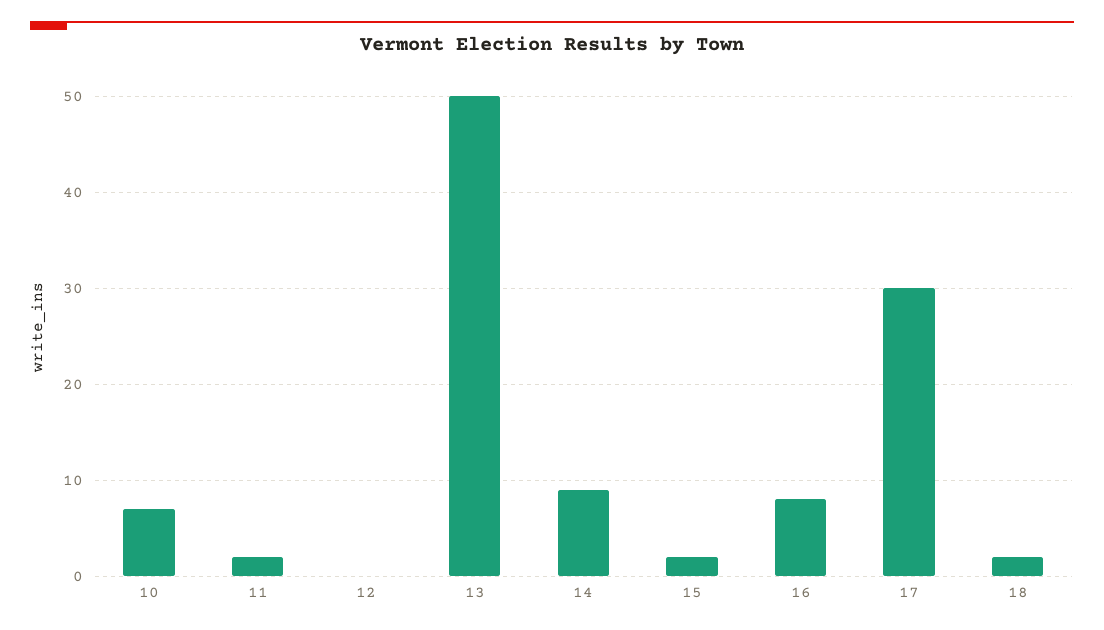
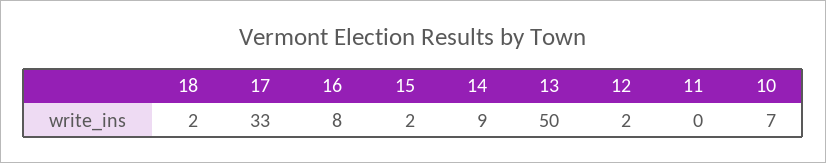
  {
    "10": 7,
-   "11": 2,
+   "11": 0,
-   "12": 0,
+   "12": 2,
    "13": 50,
    "14": 9,
    "15": 2,
    "16": 8,
-   "17": 30,
+   "17": 33,
    "18": 2
  }

